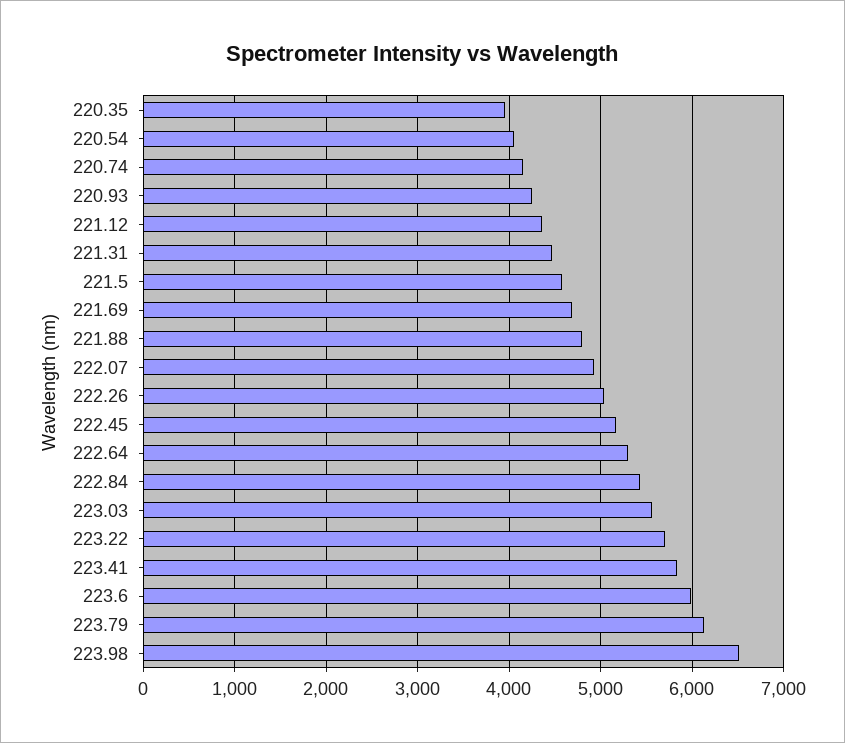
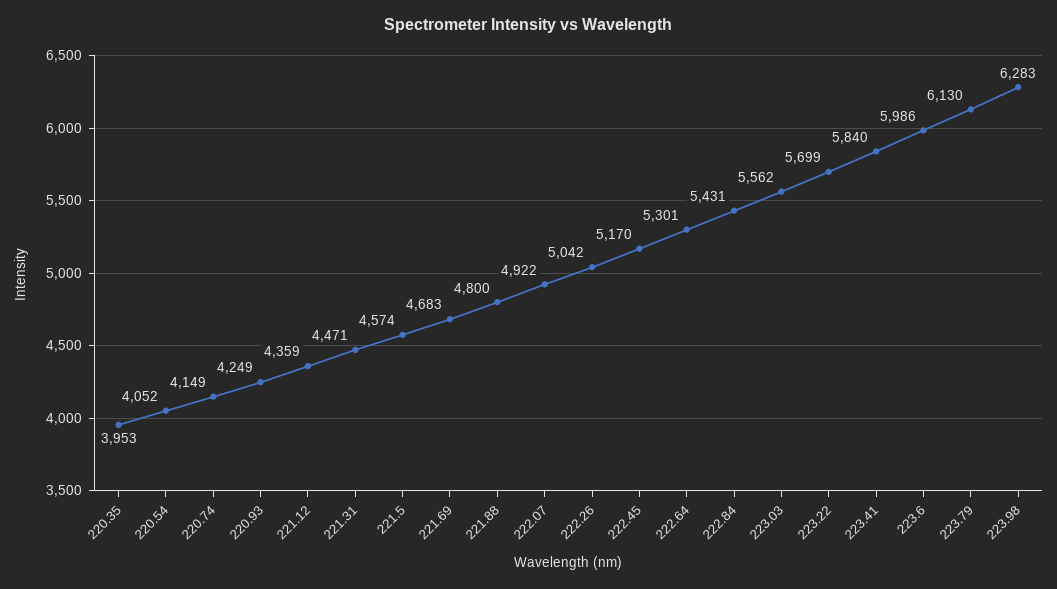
  {
    "220.35": 3953,
    "220.54": 4052,
    "220.74": 4149,
    "220.93": 4249,
    "221.12": 4359,
    "221.31": 4471,
    "221.5": 4574,
    "221.69": 4683,
    "221.88": 4800,
    "222.07": 4922,
    "222.26": 5042,
    "222.45": 5170,
    "222.64": 5301,
    "222.84": 5431,
    "223.03": 5562,
    "223.22": 5699,
    "223.41": 5840,
    "223.6": 5986,
    "223.79": 6130,
-   "223.98": 6500
+   "223.98": 6283
  }

